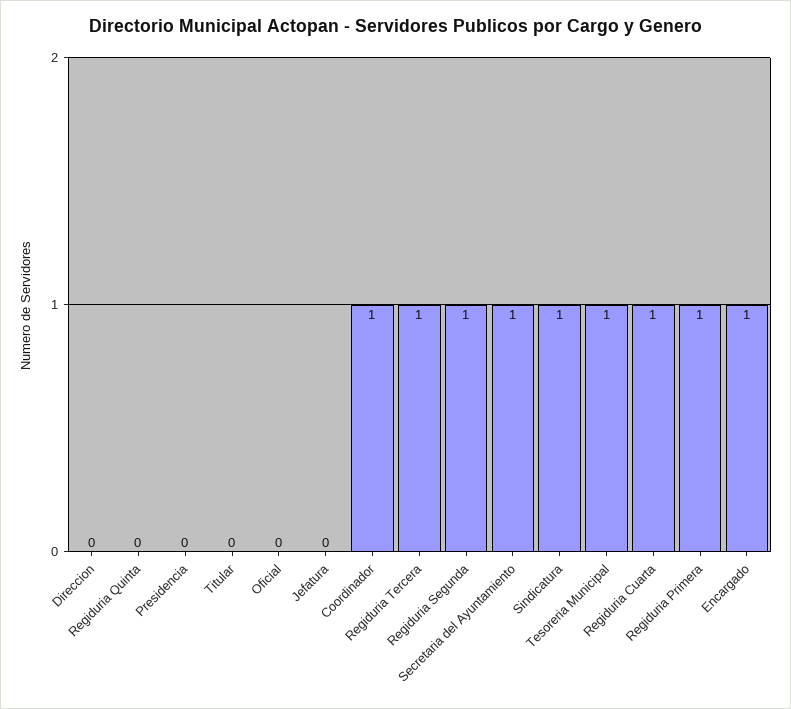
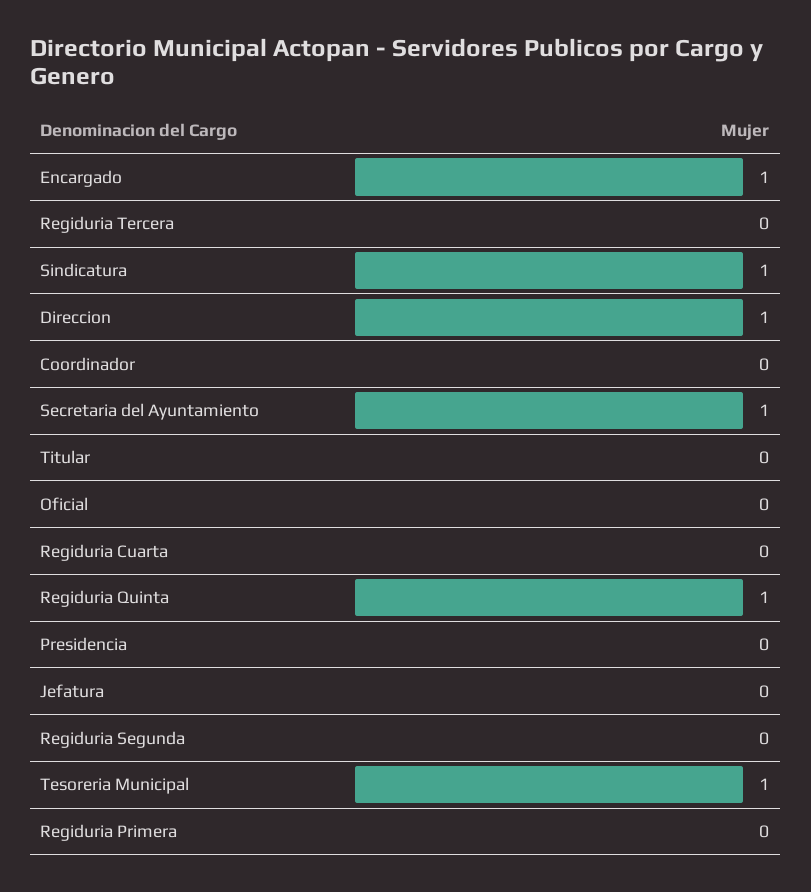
  {
-   "Direccion": 0,
+   "Direccion": 1,
-   "Regiduria Quinta": 0,
+   "Regiduria Quinta": 1,
    "Presidencia": 0,
    "Titular": 0,
    "Oficial": 0,
    "Jefatura": 0,
-   "Coordinador": 1,
+   "Coordinador": 0,
-   "Regiduria Tercera": 1,
+   "Regiduria Tercera": 0,
-   "Regiduria Segunda": 1,
+   "Regiduria Segunda": 0,
    "Secretaria del Ayuntamiento": 1,
    "Sindicatura": 1,
    "Tesoreria Municipal": 1,
-   "Regiduria Cuarta": 1,
+   "Regiduria Cuarta": 0,
-   "Regiduria Primera": 1,
+   "Regiduria Primera": 0,
    "Encargado": 1
  }

